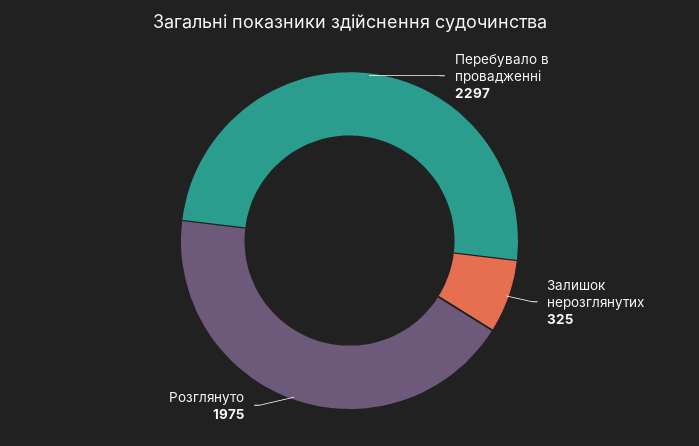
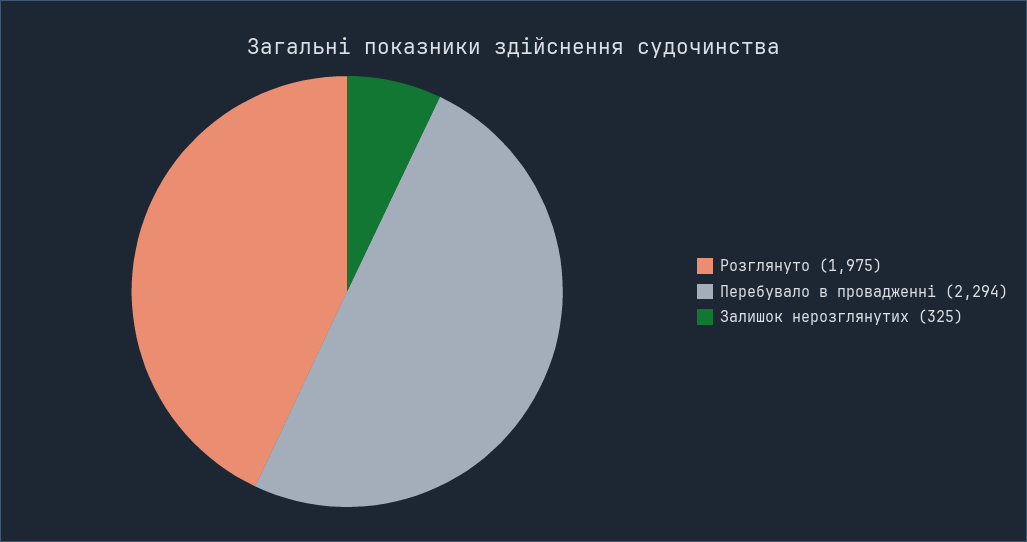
  {
-   "Перебувало в провадженні": 2297,
+   "Перебувало в провадженні": 2294,
    "Залишок нерозглянутих": 325,
    "Розглянуто": 1975
  }

